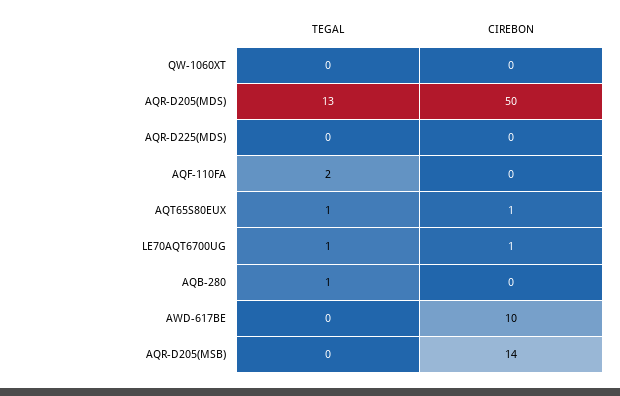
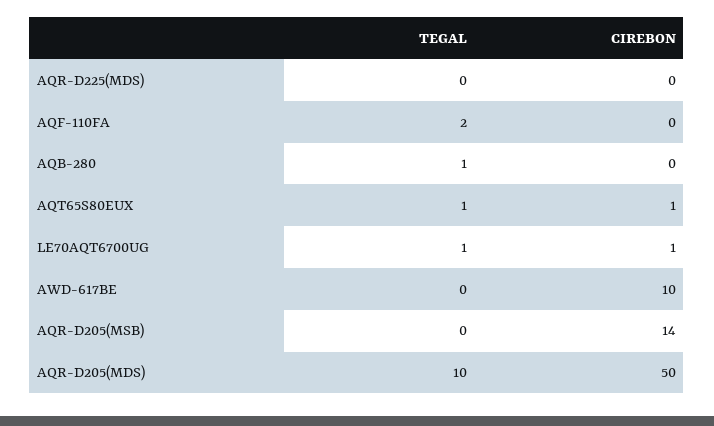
  {
    "TEGAL": {
-     "QW-1060XT": 0,
-     "AQR-D205(MDS)": 13,
+     "AQR-D205(MDS)": 10,
      "AQR-D225(MDS)": 0,
      "AQF-110FA": 2,
      "AQT65S80EUX": 1,
      "LE70AQT6700UG": 1,
      "AQB-280": 1,
      "AWD-617BE": 0,
      "AQR-D205(MSB)": 0
    },
    "CIREBON": {
-     "QW-1060XT": 0,
      "AQR-D205(MDS)": 50,
      "AQR-D225(MDS)": 0,
      "AQF-110FA": 0,
      "AQT65S80EUX": 1,
      "LE70AQT6700UG": 1,
      "AQB-280": 0,
      "AWD-617BE": 10,
      "AQR-D205(MSB)": 14
    }
  }

